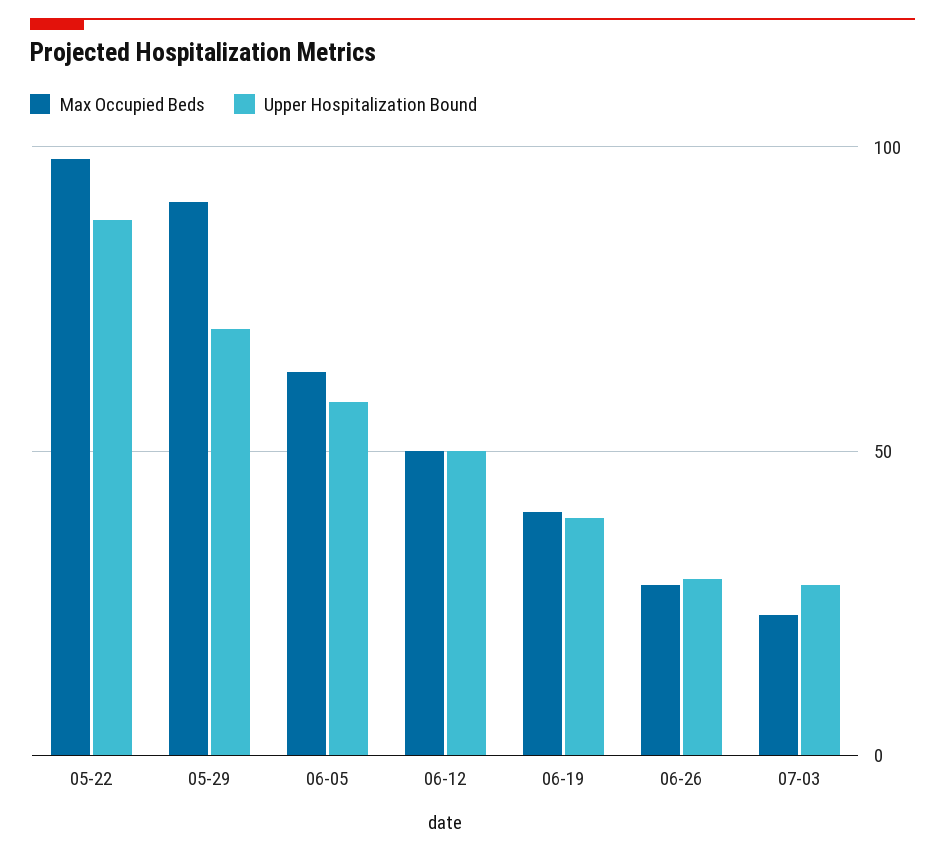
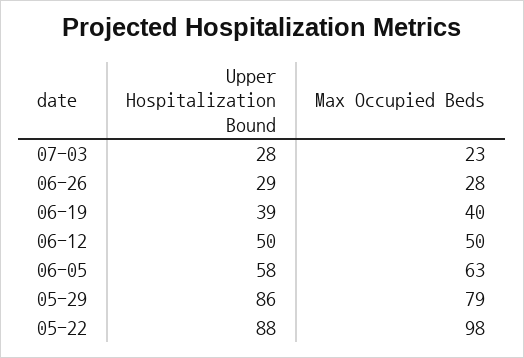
  {
    "Max Occupied Beds": {
      "05-22": 98,
-     "05-29": 90,
+     "05-29": 79,
      "06-05": 63,
      "06-12": 50,
      "06-19": 40,
      "06-26": 28,
      "07-03": 23
    },
    "Upper Hospitalization Bound": {
      "05-22": 88,
-     "05-29": 70,
+     "05-29": 86,
      "06-05": 58,
      "06-12": 50,
      "06-19": 39,
      "06-26": 29,
      "07-03": 28
    }
  }

